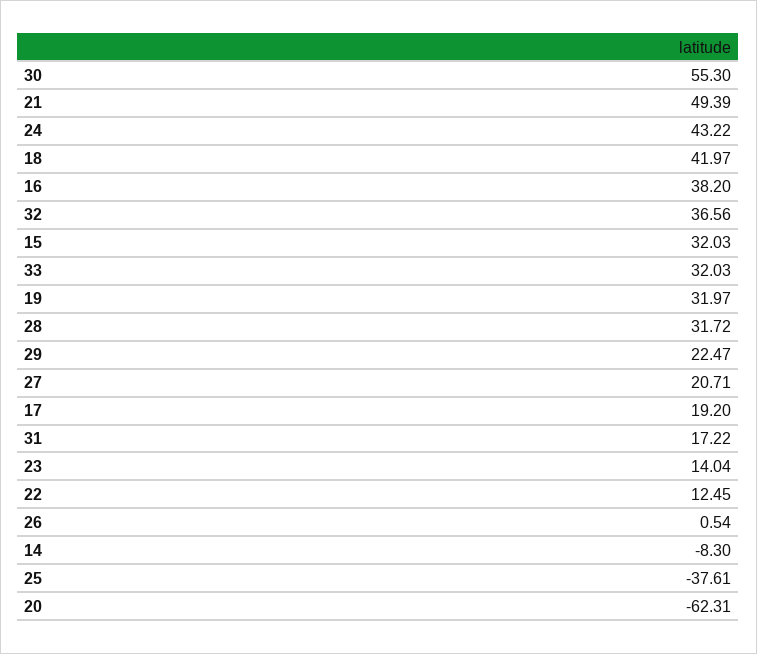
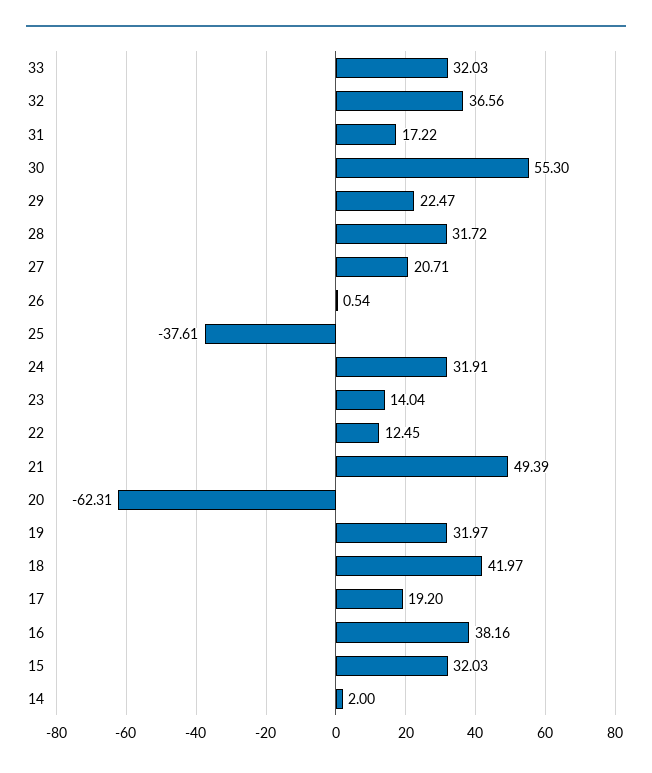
  {
    "30": 55.3,
    "21": 49.39,
-   "24": 43.22,
+   "24": 31.91,
    "18": 41.97,
-   "16": 38.2,
+   "16": 38.16,
    "32": 36.56,
    "15": 32.03,
    "33": 32.03,
    "19": 31.97,
    "28": 31.72,
    "29": 22.47,
    "27": 20.71,
    "17": 19.2,
    "31": 17.22,
    "23": 14.04,
    "22": 12.45,
    "26": 0.54,
-   "14": -8.3,
+   "14": 2,
    "25": -37.61,
    "20": -62.31
  }

